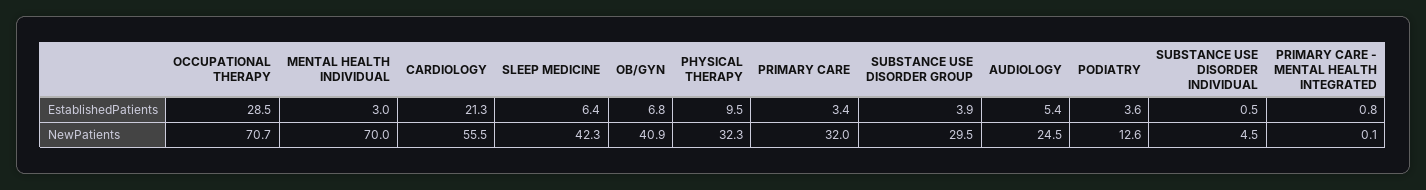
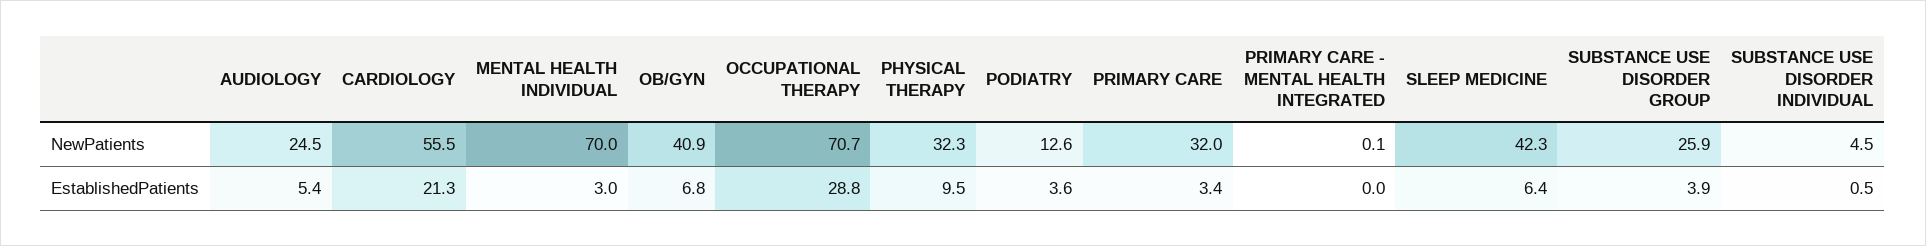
  {
    "OCCUPATIONAL THERAPY": {
-     "EstablishedPatients": 28.5,
+     "EstablishedPatients": 28.8,
      "NewPatients": 70.7
    },
    "MENTAL HEALTH INDIVIDUAL": {
      "EstablishedPatients": 3,
      "NewPatients": 70
    },
    "CARDIOLOGY": {
      "EstablishedPatients": 21.3,
      "NewPatients": 55.5
    },
    "SLEEP MEDICINE": {
      "EstablishedPatients": 6.4,
      "NewPatients": 42.3
    },
    "OB/GYN": {
      "EstablishedPatients": 6.8,
      "NewPatients": 40.9
    },
    "PHYSICAL THERAPY": {
      "EstablishedPatients": 9.5,
      "NewPatients": 32.3
    },
    "PRIMARY CARE": {
      "EstablishedPatients": 3.4,
      "NewPatients": 32
    },
    "SUBSTANCE USE DISORDER GROUP": {
      "EstablishedPatients": 3.9,
-     "NewPatients": 29.5
+     "NewPatients": 25.9
    },
    "AUDIOLOGY": {
      "EstablishedPatients": 5.4,
      "NewPatients": 24.5
    },
    "PODIATRY": {
      "EstablishedPatients": 3.6,
      "NewPatients": 12.6
    },
    "SUBSTANCE USE DISORDER INDIVIDUAL": {
      "EstablishedPatients": 0.5,
      "NewPatients": 4.5
    },
    "PRIMARY CARE - MENTAL HEALTH INTEGRATED": {
-     "EstablishedPatients": 0.8,
+     "EstablishedPatients": 0,
      "NewPatients": 0.1
    }
  }

